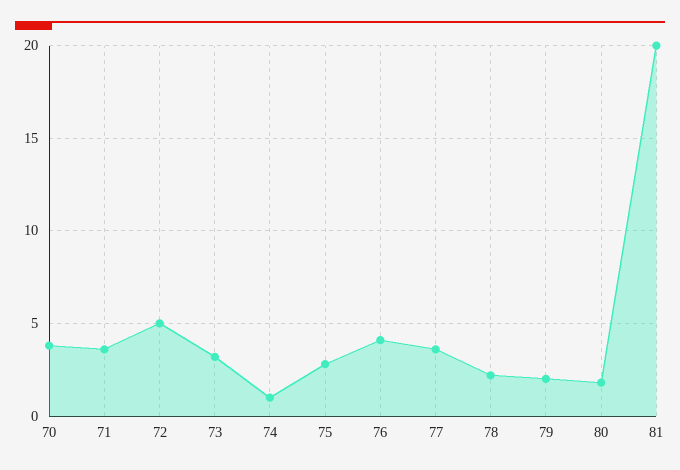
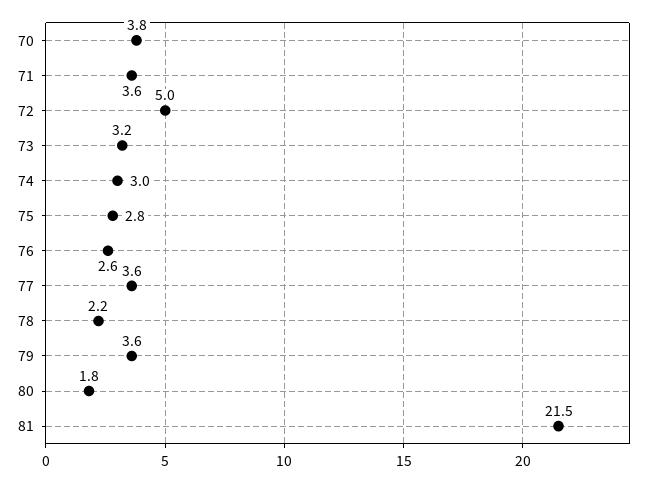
  {
    "70": 3.8,
    "71": 3.6,
    "72": 5,
    "73": 3.2,
-   "74": 1,
+   "74": 3,
    "75": 2.8,
-   "76": 4,
+   "76": 2.6,
    "77": 3.6,
    "78": 2.2,
-   "79": 2,
+   "79": 3.6,
    "80": 1.8,
-   "81": 20
+   "81": 21.5
  }

